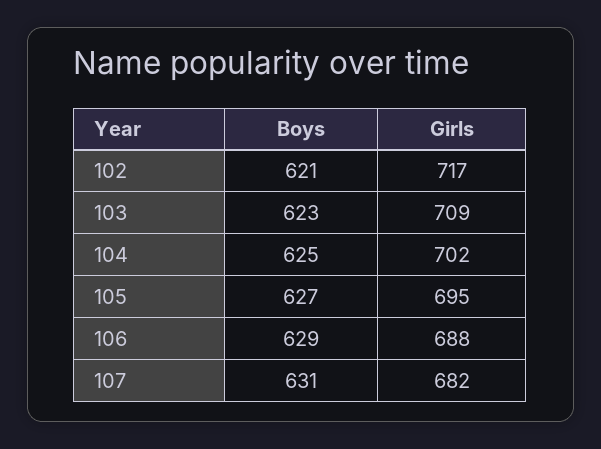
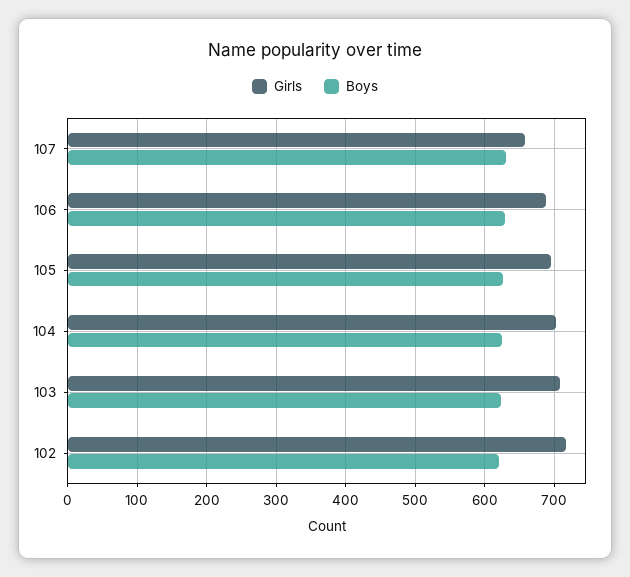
  {
    "Boys": {
      "102": 621,
      "103": 623,
      "104": 625,
      "105": 627,
      "106": 629,
      "107": 631
    },
    "Girls": {
      "102": 717,
      "103": 709,
      "104": 702,
      "105": 695,
      "106": 688,
-     "107": 682
+     "107": 660
    }
  }

